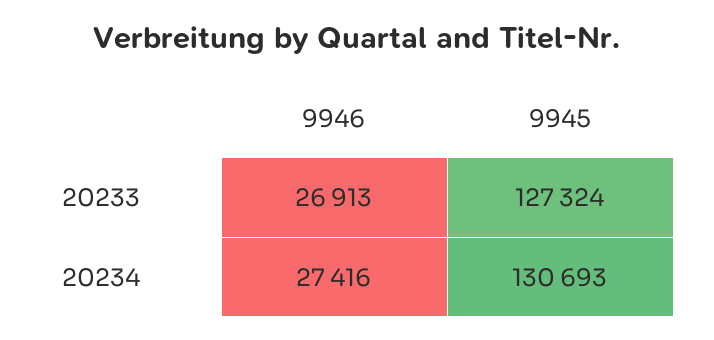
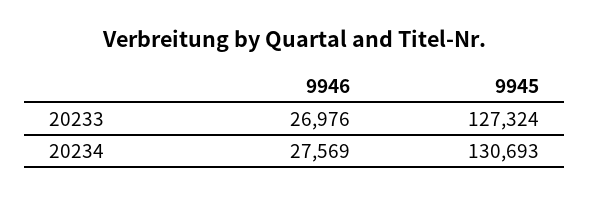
  {
    "9946": {
-     "20233": 26913,
+     "20233": 26976,
-     "20234": 27416
+     "20234": 27569
    },
    "9945": {
      "20233": 127324,
      "20234": 130693
    }
  }

